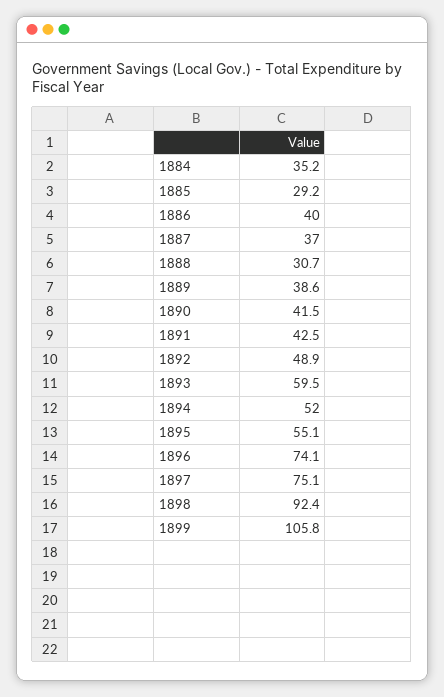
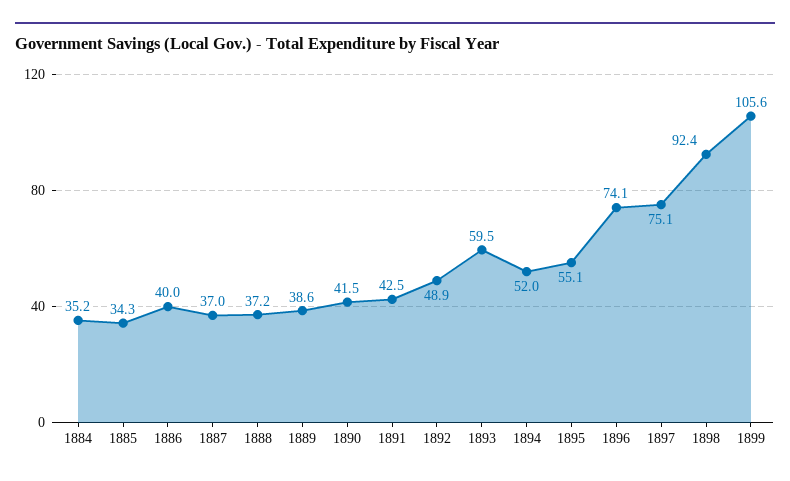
  {
    "1884": 35.2,
-   "1885": 29.2,
+   "1885": 34.3,
    "1886": 40,
    "1887": 37,
-   "1888": 30.7,
+   "1888": 37.2,
    "1889": 38.6,
    "1890": 41.5,
    "1891": 42.5,
    "1892": 48.9,
    "1893": 59.5,
    "1894": 52,
    "1895": 55.1,
    "1896": 74.1,
    "1897": 75.1,
    "1898": 92.4,
-   "1899": 105.8
+   "1899": 105.6
  }

